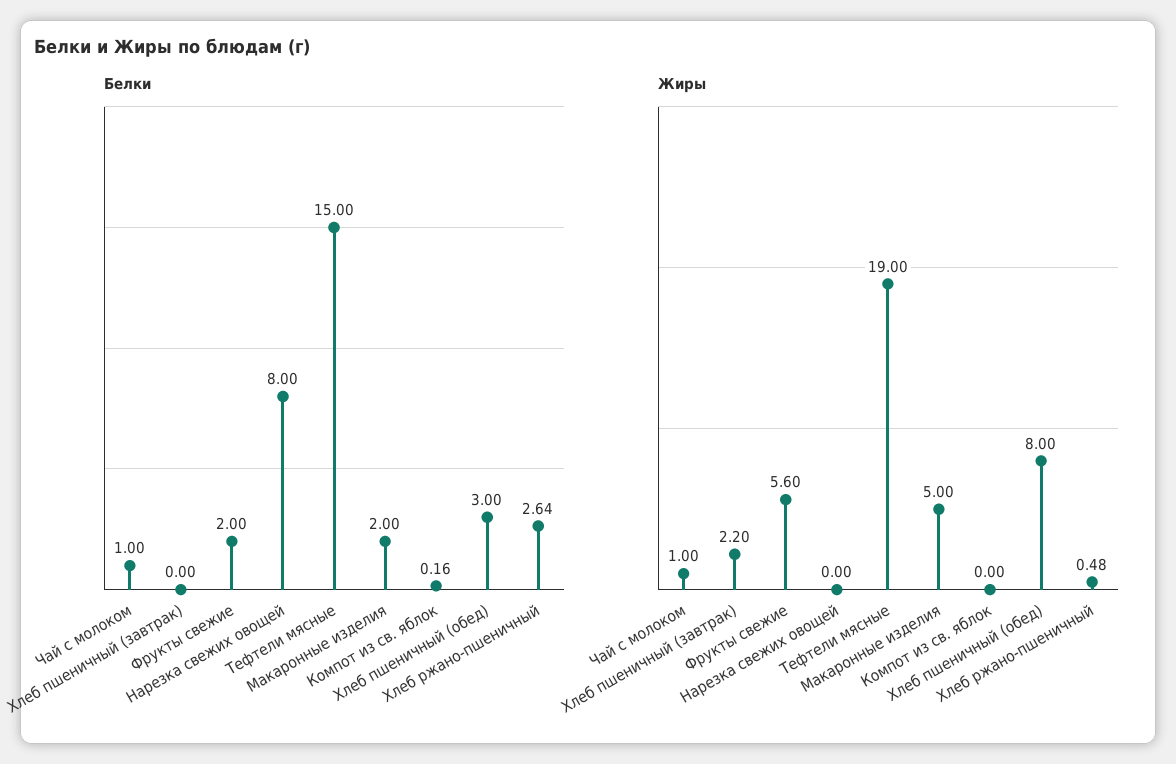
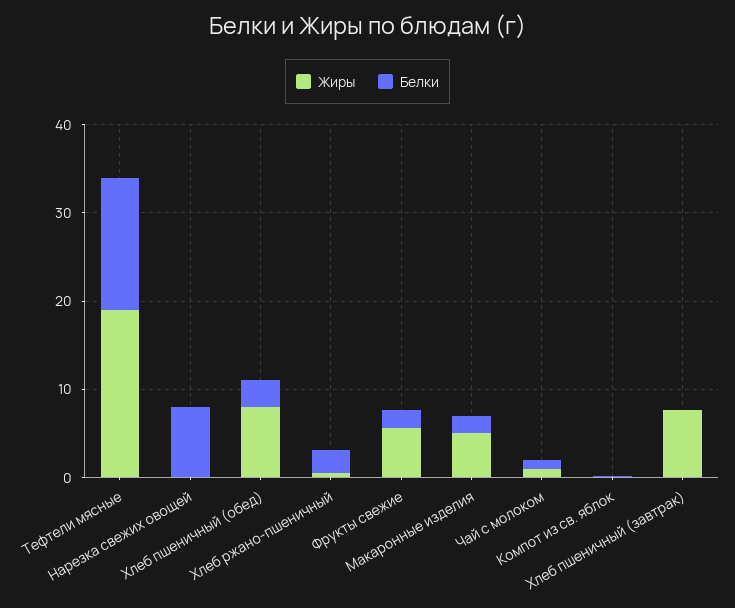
  {
    "Белки": {
      "Чай с молоком": 1,
      "Хлеб пшеничный (завтрак)": 0,
      "Фрукты свежие": 2,
      "Нарезка свежих овощей": 8,
      "Тефтели мясные": 15,
      "Макаронные изделия": 2,
      "Компот из св. яблок": 0.16,
      "Хлеб пшеничный (обед)": 3,
      "Хлеб ржано-пшеничный": 2.64
    },
    "Жиры": {
      "Чай с молоком": 1,
-     "Хлеб пшеничный (завтрак)": 2.2,
+     "Хлеб пшеничный (завтрак)": 8,
      "Фрукты свежие": 5.6,
      "Нарезка свежих овощей": 0,
      "Тефтели мясные": 19,
      "Макаронные изделия": 5,
      "Компот из св. яблок": 0,
      "Хлеб пшеничный (обед)": 8,
      "Хлеб ржано-пшеничный": 0.48
    }
  }

